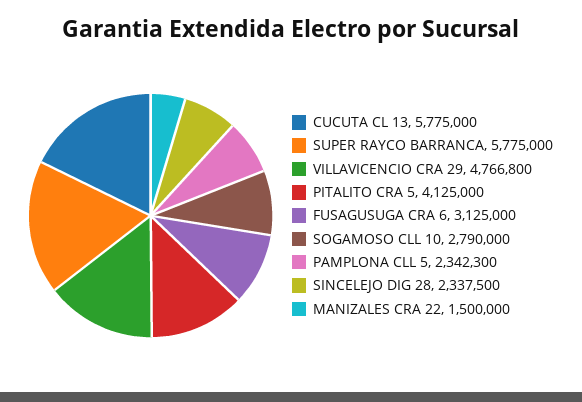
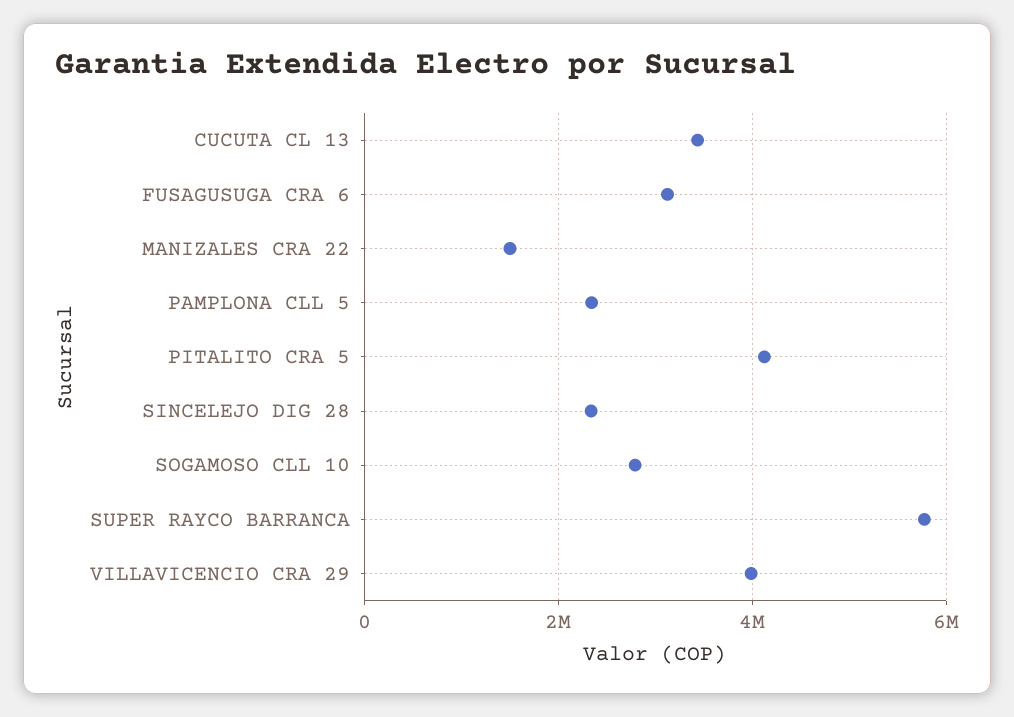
  {
-   "CUCUTA CL 13": 5775000,
+   "CUCUTA CL 13": 3400000,
    "SUPER RAYCO BARRANCA": 5775000,
-   "VILLAVICENCIO CRA 29": 4766800,
+   "VILLAVICENCIO CRA 29": 4000000,
    "PITALITO CRA 5": 4125000,
    "FUSAGUSUGA CRA 6": 3125000,
    "SOGAMOSO CLL 10": 2790000,
    "PAMPLONA CLL 5": 2342300,
    "SINCELEJO DIG 28": 2337500,
    "MANIZALES CRA 22": 1500000
  }

